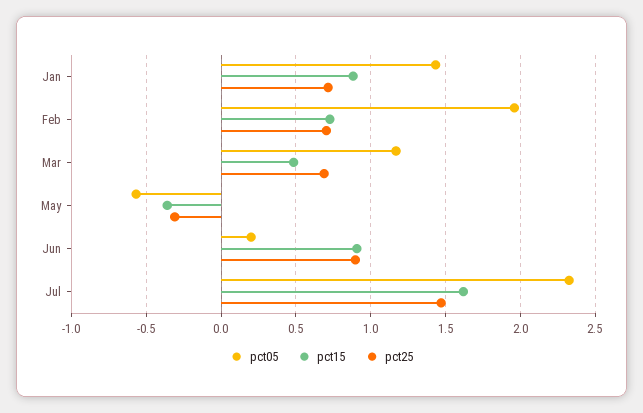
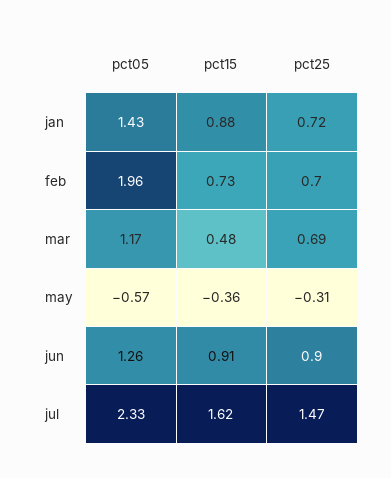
  {
    "pct05": {
      "Jan": 1.43,
      "Feb": 1.96,
      "Mar": 1.17,
      "May": -0.57,
-     "Jun": 0.2,
+     "Jun": 1.26,
      "Jul": 2.33
    },
    "pct15": {
      "Jan": 0.88,
      "Feb": 0.73,
      "Mar": 0.48,
      "May": -0.36,
      "Jun": 0.91,
      "Jul": 1.62
    },
    "pct25": {
      "Jan": 0.72,
      "Feb": 0.7,
      "Mar": 0.69,
      "May": -0.31,
      "Jun": 0.9,
      "Jul": 1.47
    }
  }

